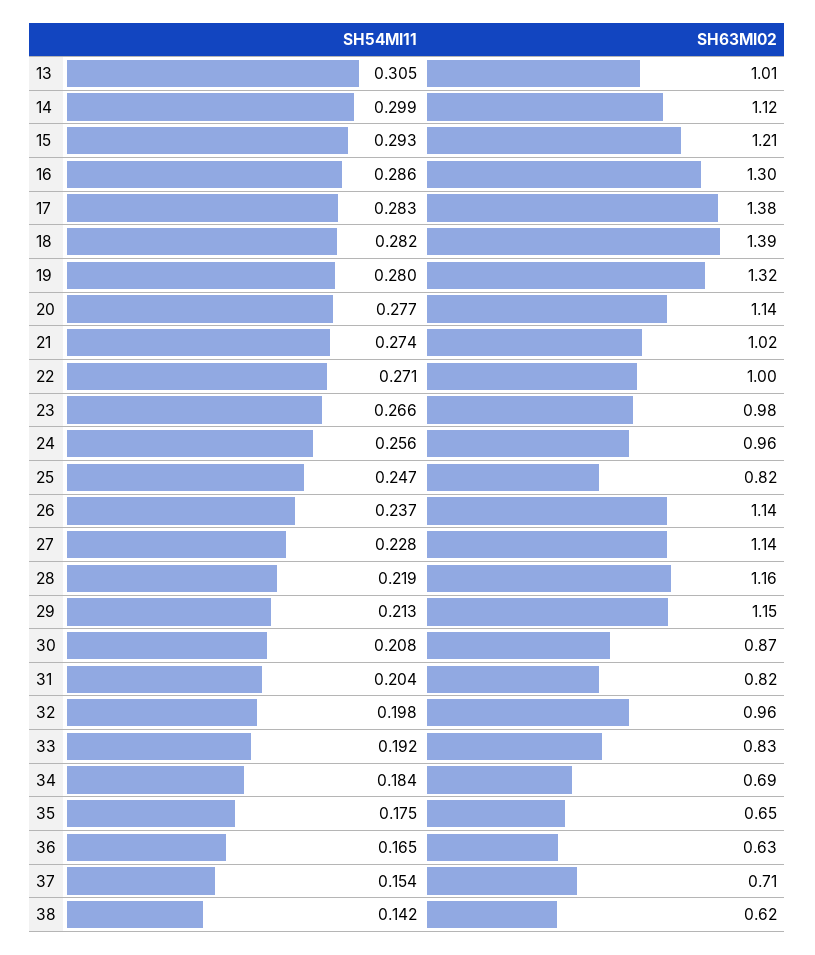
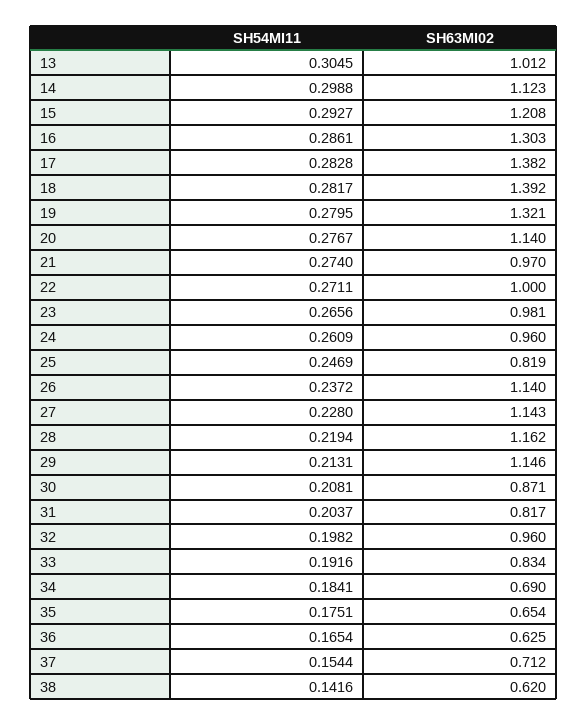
  {
    "SH54MI11": {
      "13": 0.3045,
      "14": 0.2988,
      "15": 0.2927,
      "16": 0.2861,
      "17": 0.2828,
      "18": 0.2817,
      "19": 0.2795,
      "20": 0.2767,
      "21": 0.274,
      "22": 0.2711,
      "23": 0.2656,
-     "24": 0.256,
+     "24": 0.2609,
      "25": 0.2469,
      "26": 0.2372,
      "27": 0.228,
      "28": 0.2194,
      "29": 0.2131,
      "30": 0.2081,
      "31": 0.2037,
      "32": 0.1982,
      "33": 0.1916,
      "34": 0.1841,
      "35": 0.1751,
      "36": 0.1654,
      "37": 0.1544,
      "38": 0.1416
    },
    "SH63MI02": {
      "13": 1.012,
      "14": 1.123,
      "15": 1.208,
      "16": 1.303,
      "17": 1.382,
      "18": 1.392,
      "19": 1.321,
      "20": 1.14,
-     "21": 1.02,
+     "21": 0.97,
      "22": 1,
      "23": 0.981,
      "24": 0.96,
      "25": 0.819,
      "26": 1.14,
      "27": 1.143,
      "28": 1.162,
      "29": 1.146,
      "30": 0.871,
      "31": 0.817,
      "32": 0.96,
      "33": 0.834,
      "34": 0.69,
      "35": 0.654,
      "36": 0.625,
      "37": 0.712,
      "38": 0.62
    }
  }

